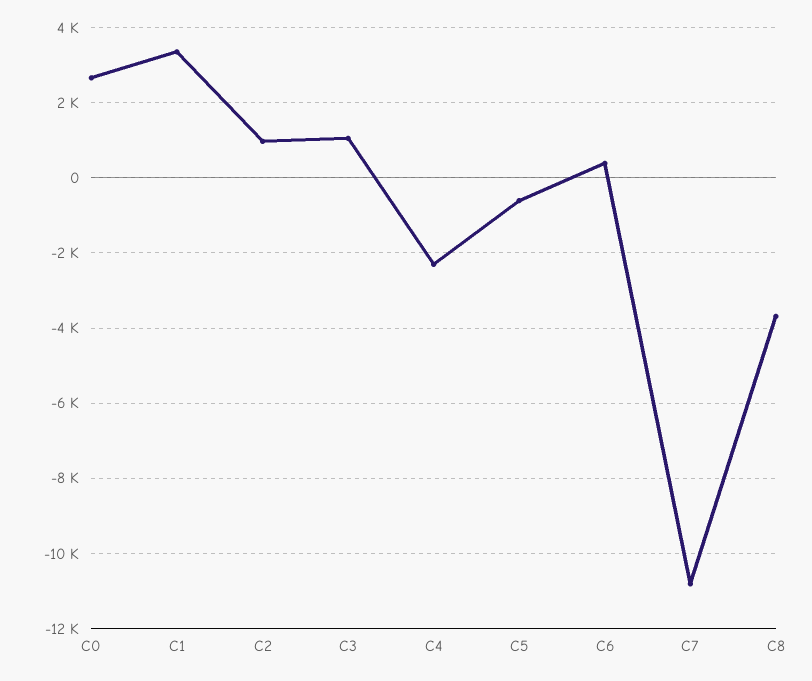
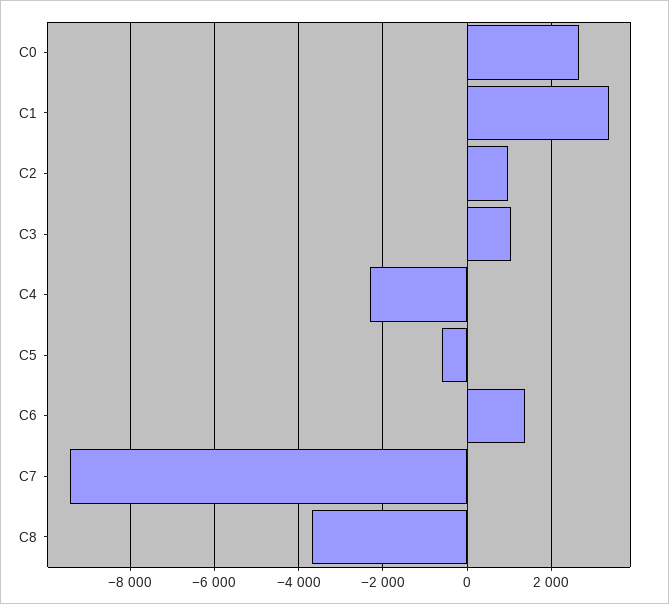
  {
    "C0": 2600,
    "C1": 3400,
    "C2": 1000,
    "C3": 1000,
    "C4": -2400,
    "C5": -600,
-   "C6": 400,
+   "C6": 1400,
-   "C7": -10800,
+   "C7": -9400,
    "C8": -3600
  }

